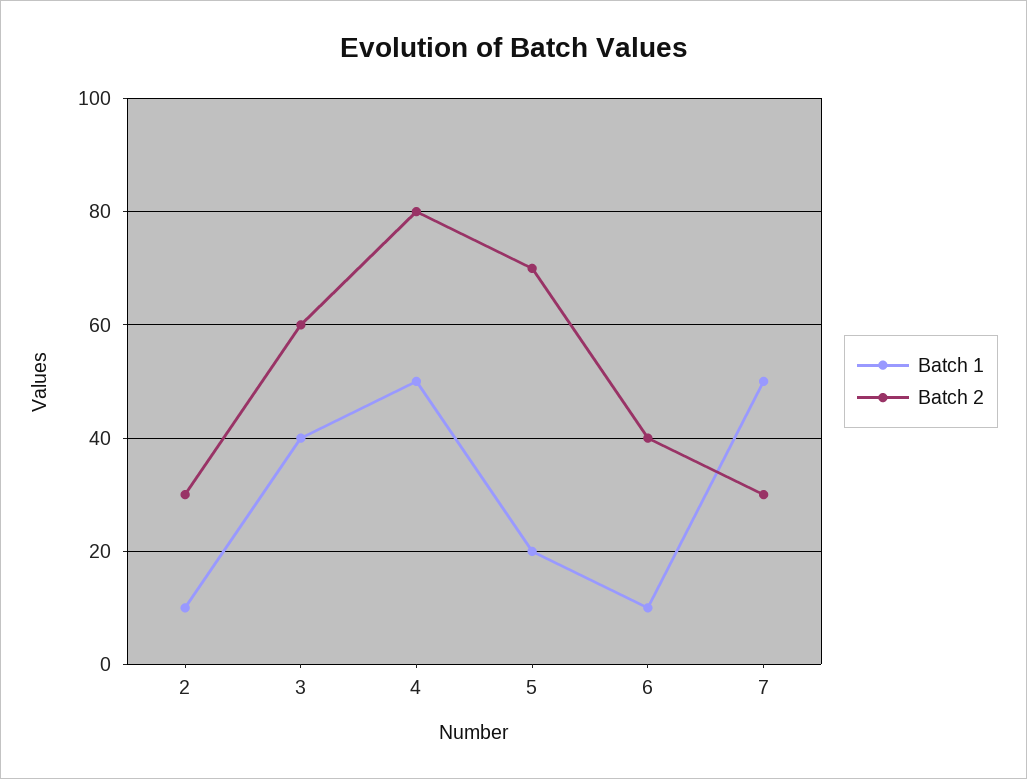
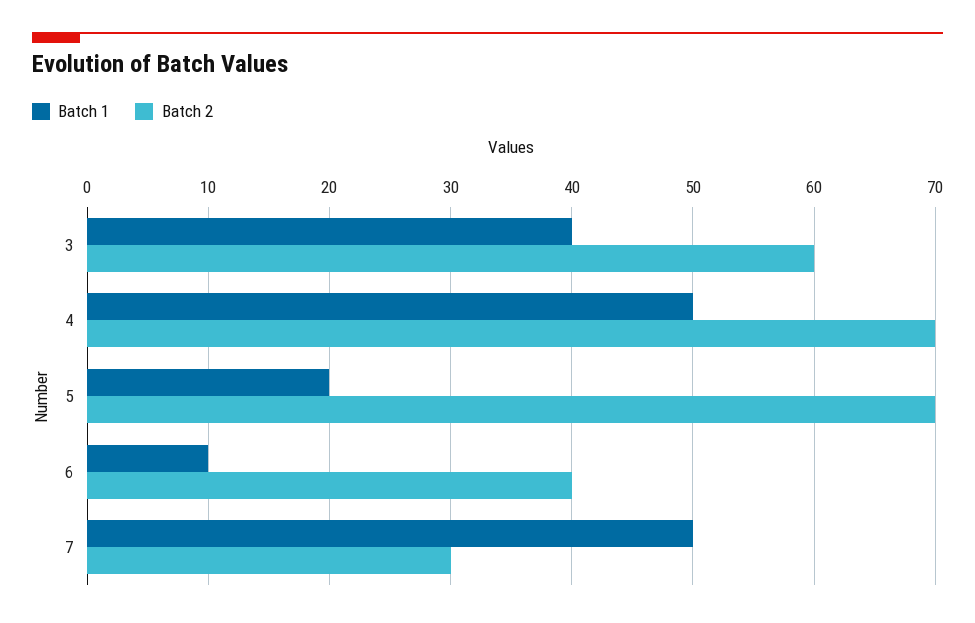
  {
    "Batch 1": {
-     "2": 10,
      "3": 40,
      "4": 50,
      "5": 20,
      "6": 10,
      "7": 50
    },
    "Batch 2": {
-     "2": 30,
      "3": 60,
-     "4": 80,
+     "4": 70,
      "5": 70,
      "6": 40,
      "7": 30
    }
  }

